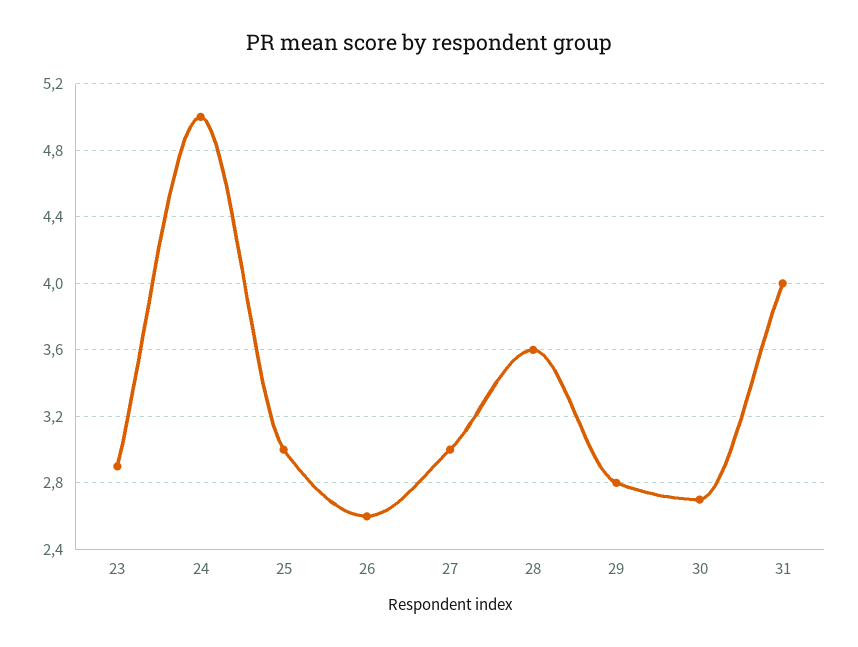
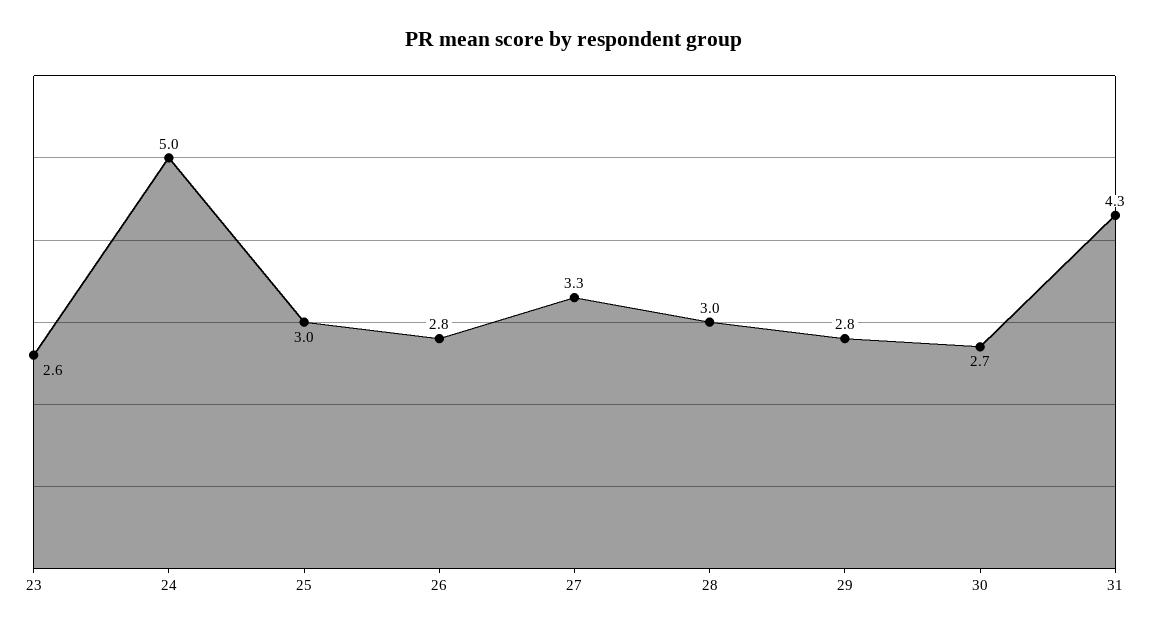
  {
-   "23": 2.9,
+   "23": 2.6,
    "24": 5,
    "25": 3,
-   "26": 2.6,
+   "26": 2.8,
-   "27": 3,
+   "27": 3.3,
-   "28": 3.6,
+   "28": 3,
    "29": 2.8,
    "30": 2.7,
-   "31": 4
+   "31": 4.3
  }

